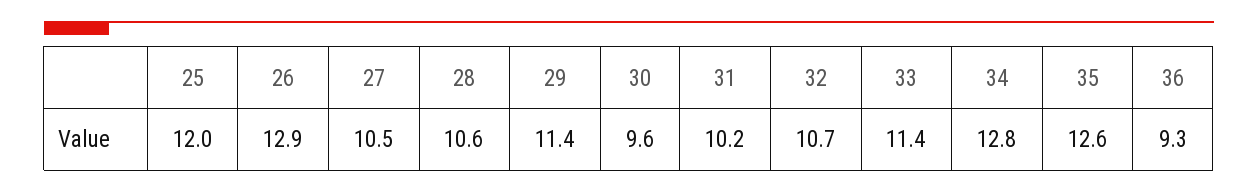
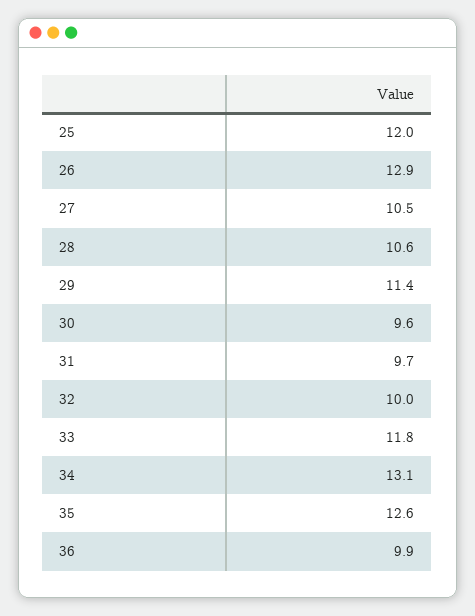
  {
    "25": 12,
    "26": 12.9,
    "27": 10.5,
    "28": 10.6,
    "29": 11.4,
    "30": 9.6,
-   "31": 10.2,
+   "31": 9.7,
-   "32": 10.7,
+   "32": 10,
-   "33": 11.4,
+   "33": 11.8,
-   "34": 12.8,
+   "34": 13.1,
    "35": 12.6,
-   "36": 9.3
+   "36": 9.9
  }

